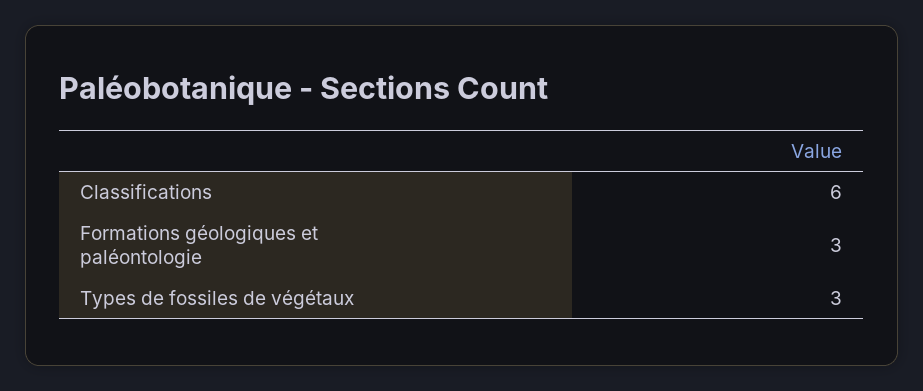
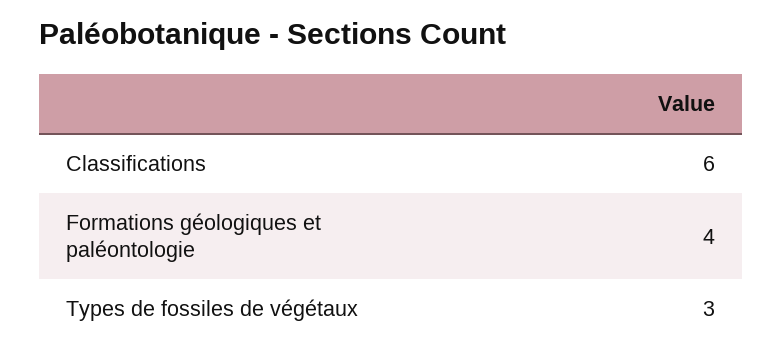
  {
    "Classifications": 6,
-   "Formations géologiques et paléontologie": 3,
+   "Formations géologiques et paléontologie": 4,
    "Types de fossiles de végétaux": 3
  }

